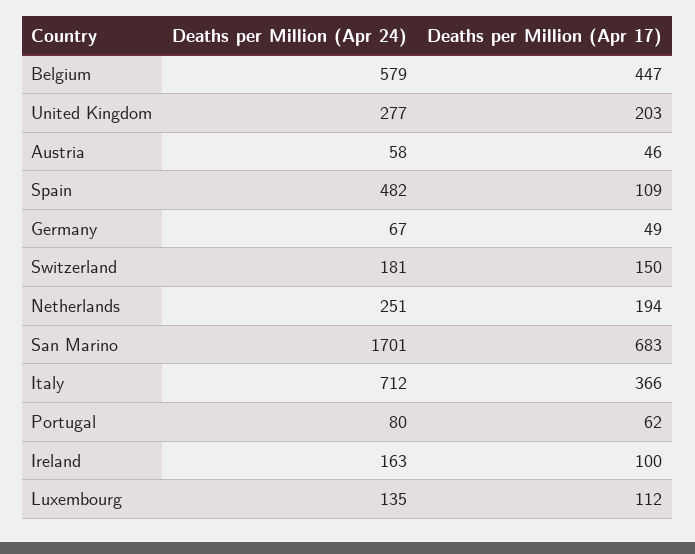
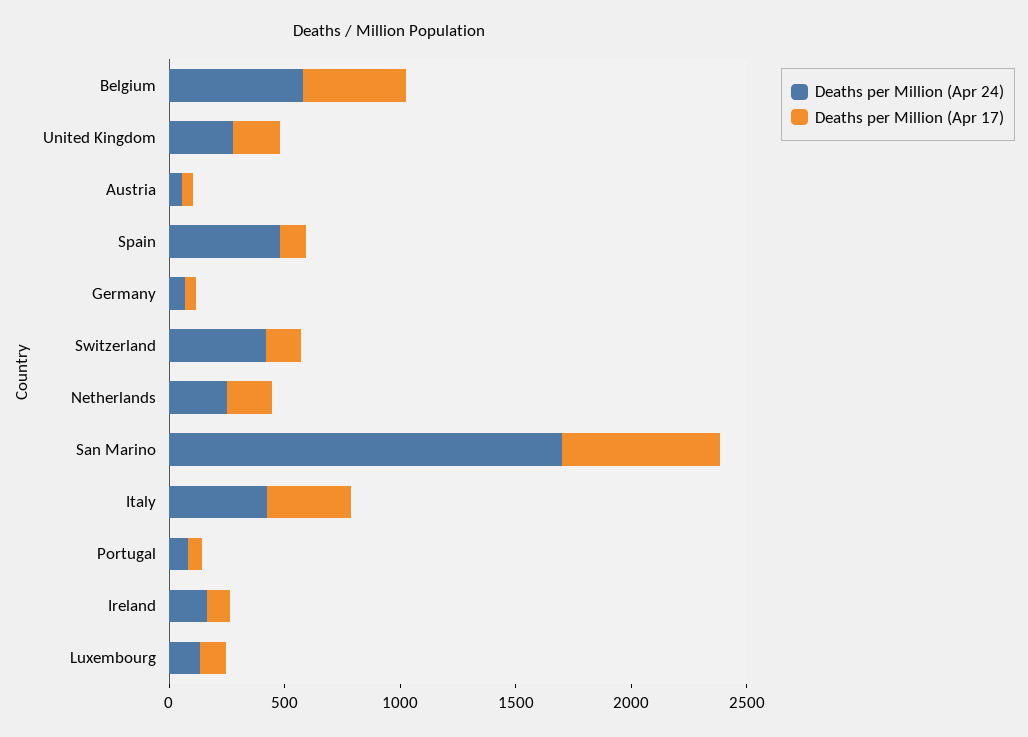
  {
    "Deaths per Million (Apr 24)": {
      "Belgium": 579,
      "United Kingdom": 277,
      "Austria": 58,
      "Spain": 482,
      "Germany": 67,
-     "Switzerland": 181,
+     "Switzerland": 400,
      "Netherlands": 251,
      "San Marino": 1701,
-     "Italy": 712,
+     "Italy": 400,
      "Portugal": 80,
      "Ireland": 163,
      "Luxembourg": 135
    },
    "Deaths per Million (Apr 17)": {
      "Belgium": 447,
      "United Kingdom": 203,
      "Austria": 46,
      "Spain": 109,
      "Germany": 49,
      "Switzerland": 150,
      "Netherlands": 194,
      "San Marino": 683,
      "Italy": 366,
      "Portugal": 62,
      "Ireland": 100,
      "Luxembourg": 112
    }
  }

